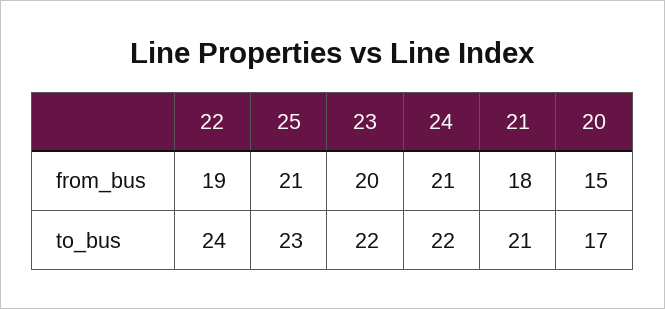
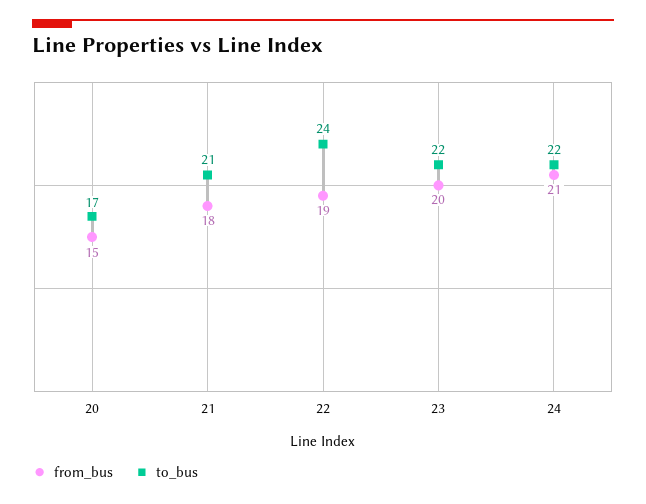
  {
    "from_bus": {
      "22": 19,
-     "25": 21,
      "23": 20,
      "24": 21,
      "21": 18,
      "20": 15
    },
    "to_bus": {
      "22": 24,
-     "25": 23,
      "23": 22,
      "24": 22,
      "21": 21,
      "20": 17
    }
  }

